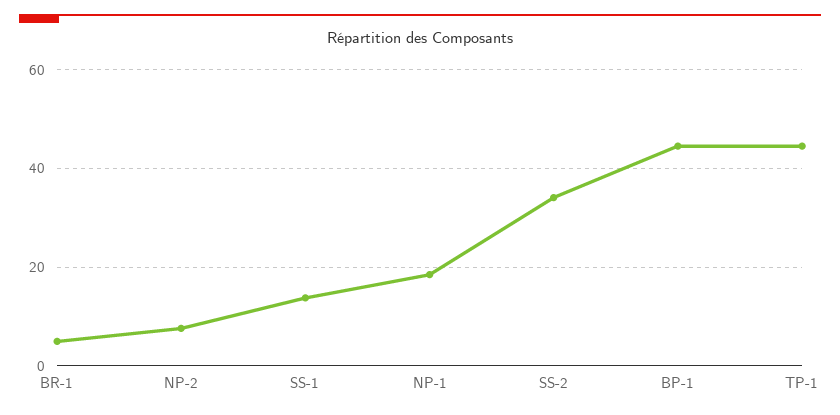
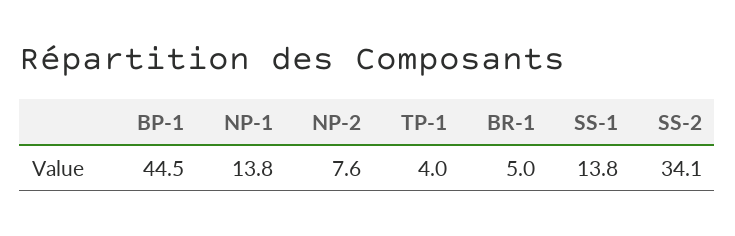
  {
    "BR-1": 5,
    "NP-2": 7.6,
    "SS-1": 13.8,
-   "NP-1": 18,
+   "NP-1": 13.8,
    "SS-2": 34.1,
    "BP-1": 44.5,
-   "TP-1": 44
+   "TP-1": 4
  }

